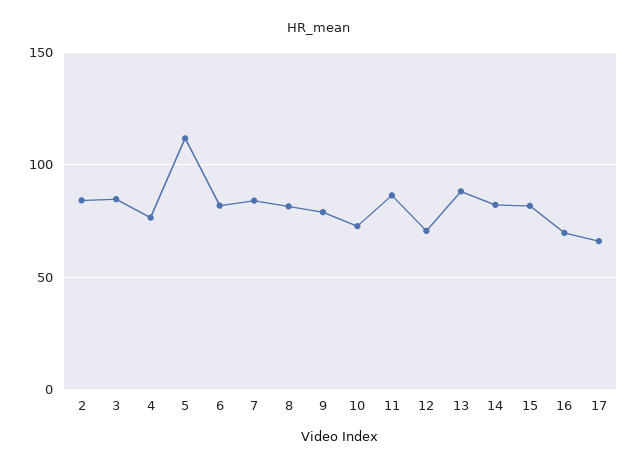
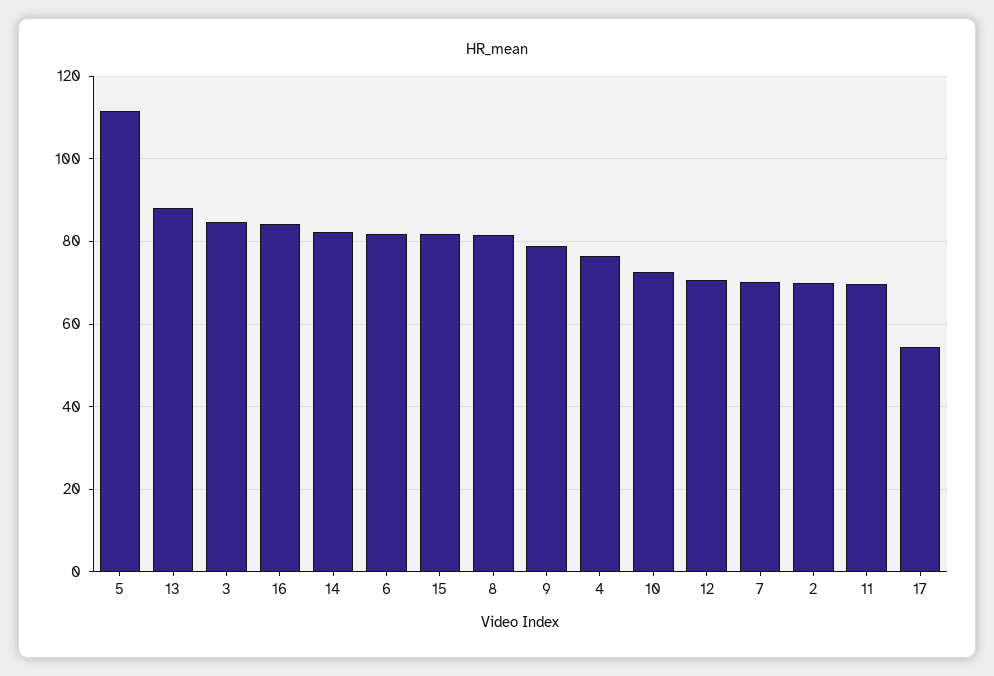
  {
-   "2": 85,
+   "2": 70,
    "3": 84,
    "4": 76,
    "5": 112,
    "6": 82,
-   "7": 85,
+   "7": 70,
    "8": 82,
    "9": 78,
    "10": 72,
-   "11": 85,
+   "11": 70,
    "12": 70,
    "13": 88,
    "14": 82,
    "15": 82,
-   "16": 70,
+   "16": 84,
-   "17": 65
+   "17": 54
  }

